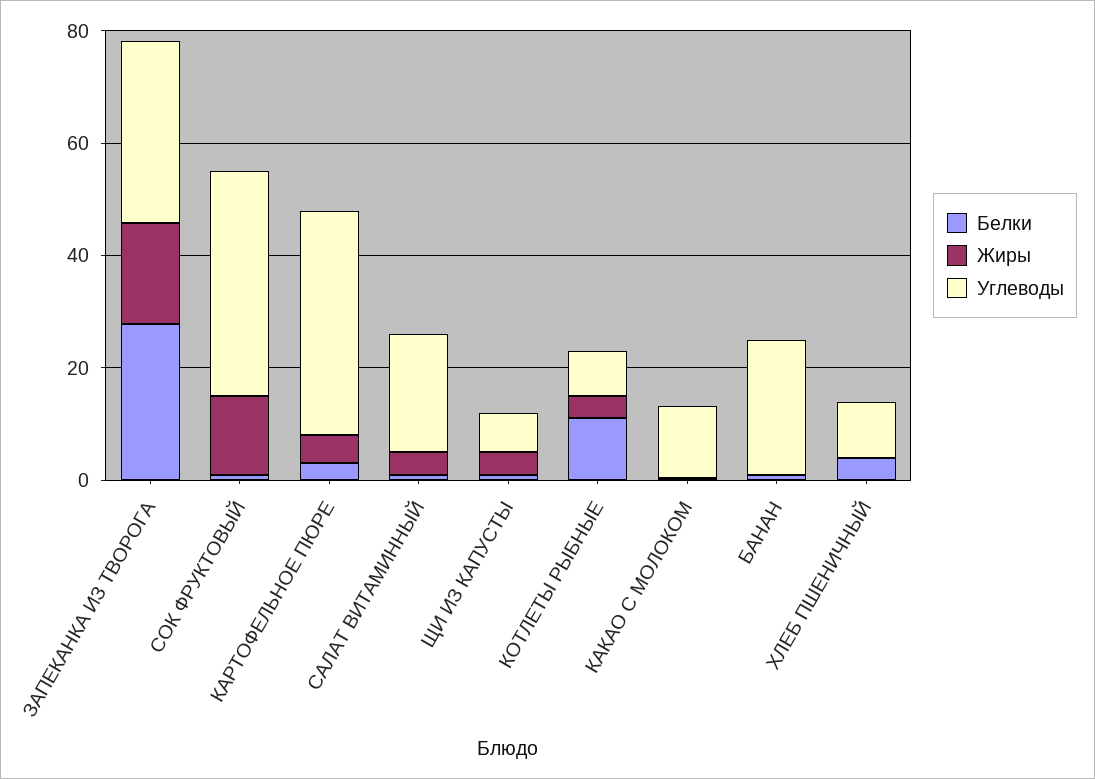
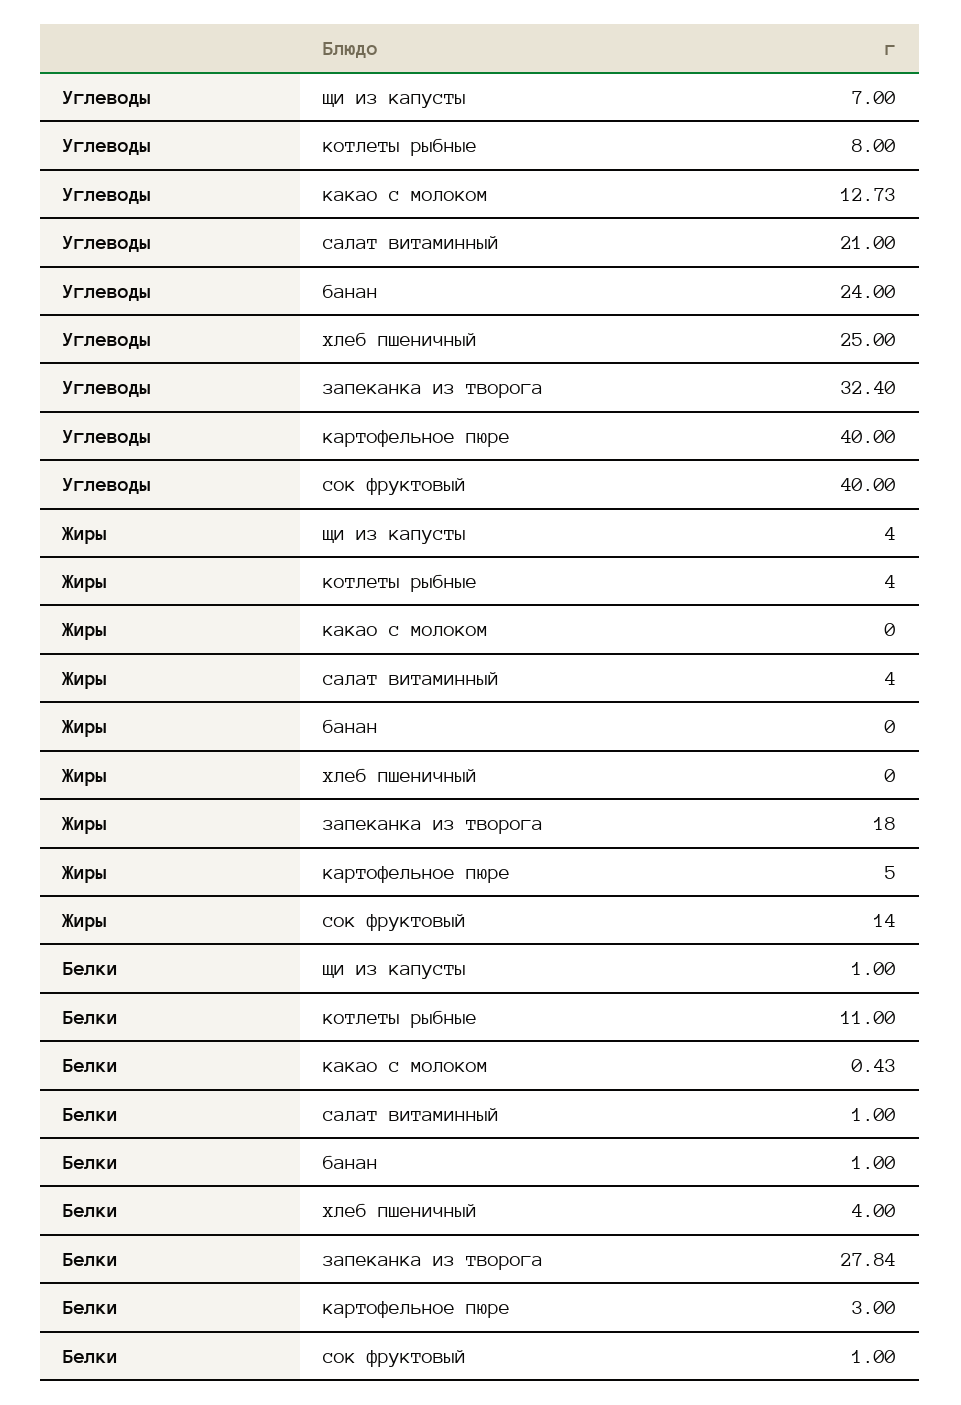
  {
    "Белки": {
      "ЗАПЕКАНКА ИЗ ТВОРОГА": 27.84,
      "СОК ФРУКТОВЫЙ": 1,
      "КАРТОФЕЛЬНОЕ ПЮРЕ": 3,
      "САЛАТ ВИТАМИННЫЙ": 1,
      "ЩИ ИЗ КАПУСТЫ": 1,
      "КОТЛЕТЫ РЫБНЫЕ": 11,
      "КАКАО С МОЛОКОМ": 0.43,
      "БАНАН": 1,
      "ХЛЕБ ПШЕНИЧНЫЙ": 4
    },
    "Жиры": {
      "ЗАПЕКАНКА ИЗ ТВОРОГА": 18,
      "СОК ФРУКТОВЫЙ": 14,
      "КАРТОФЕЛЬНОЕ ПЮРЕ": 5,
      "САЛАТ ВИТАМИННЫЙ": 4,
      "ЩИ ИЗ КАПУСТЫ": 4,
      "КОТЛЕТЫ РЫБНЫЕ": 4,
      "КАКАО С МОЛОКОМ": 0,
      "БАНАН": 0,
      "ХЛЕБ ПШЕНИЧНЫЙ": 0
    },
    "Углеводы": {
      "ЗАПЕКАНКА ИЗ ТВОРОГА": 32.4,
      "СОК ФРУКТОВЫЙ": 40,
      "КАРТОФЕЛЬНОЕ ПЮРЕ": 40,
      "САЛАТ ВИТАМИННЫЙ": 21,
      "ЩИ ИЗ КАПУСТЫ": 7,
      "КОТЛЕТЫ РЫБНЫЕ": 8,
      "КАКАО С МОЛОКОМ": 12.73,
      "БАНАН": 24,
-     "ХЛЕБ ПШЕНИЧНЫЙ": 10
+     "ХЛЕБ ПШЕНИЧНЫЙ": 25
    }
  }

